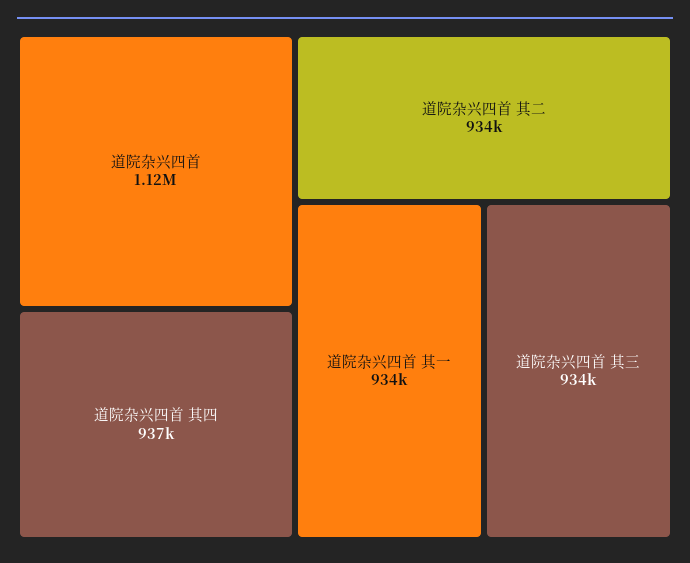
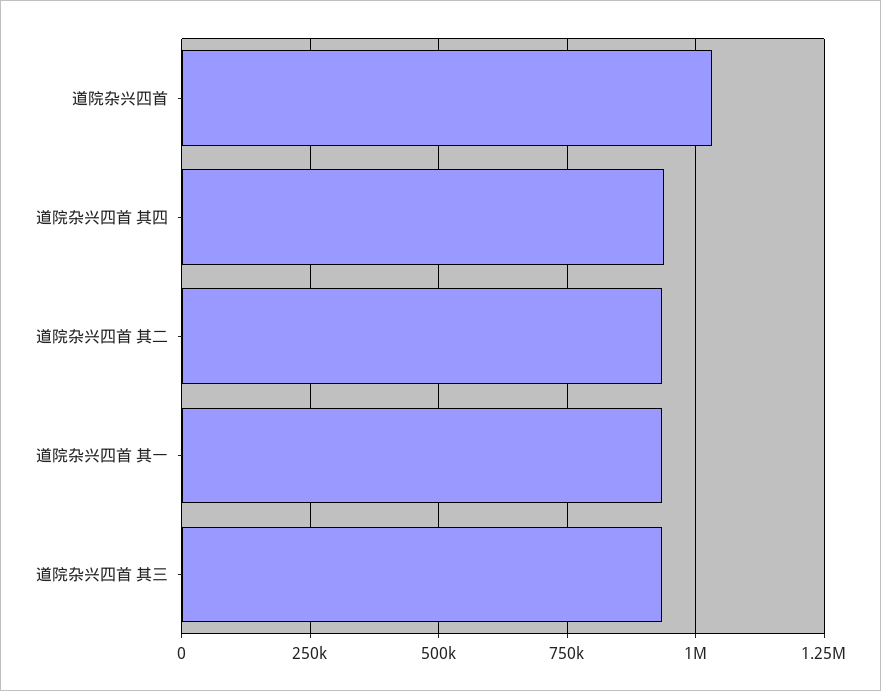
  {
-   "道院杂兴四首": 1120000,
+   "道院杂兴四首": 1025000,
    "道院杂兴四首 其四": 937000,
    "道院杂兴四首 其二": 934000,
    "道院杂兴四首 其一": 934000,
    "道院杂兴四首 其三": 934000
  }

